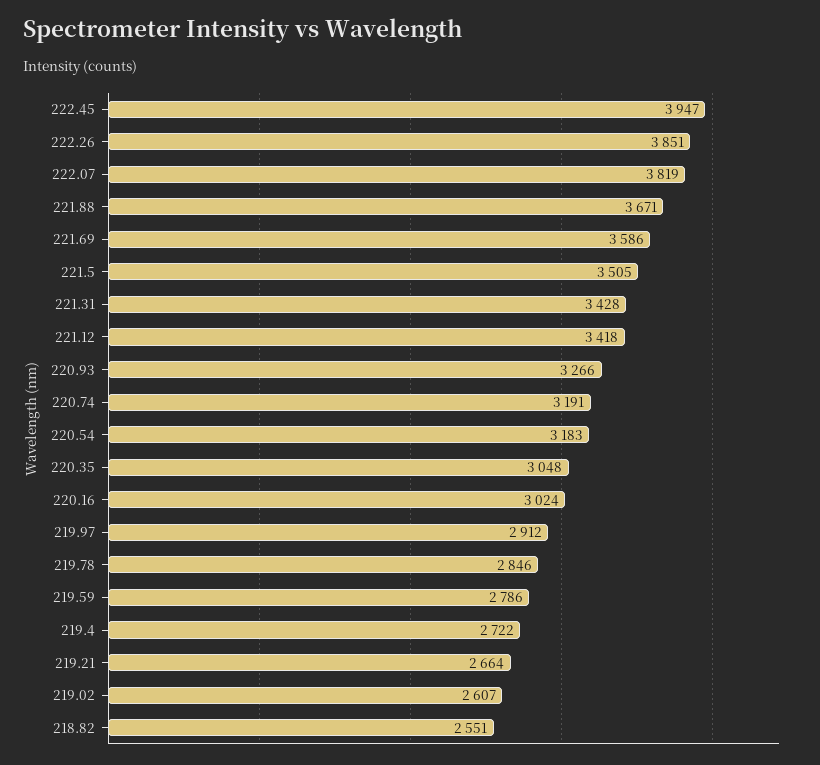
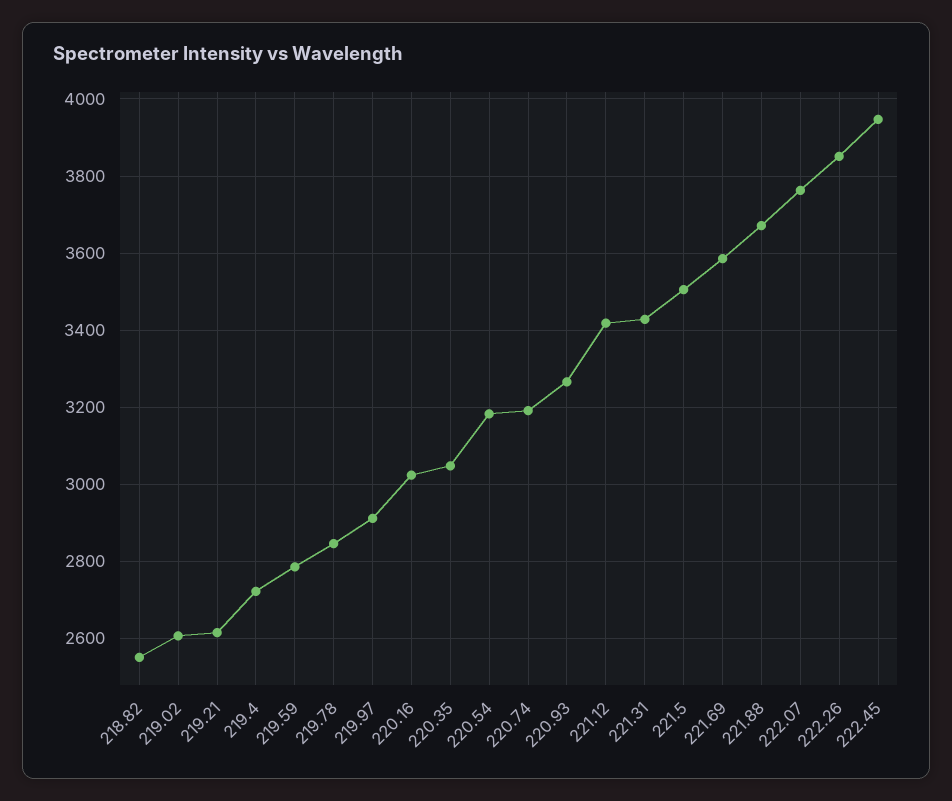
  {
    "222.45": 3947,
    "222.26": 3851,
-   "222.07": 3819,
+   "222.07": 3760,
    "221.88": 3671,
    "221.69": 3586,
    "221.5": 3505,
    "221.31": 3428,
    "221.12": 3418,
    "220.93": 3266,
    "220.74": 3191,
    "220.54": 3183,
    "220.35": 3048,
    "220.16": 3024,
    "219.97": 2912,
    "219.78": 2846,
    "219.59": 2786,
    "219.4": 2722,
-   "219.21": 2664,
+   "219.21": 2620,
    "219.02": 2607,
    "218.82": 2551
  }

